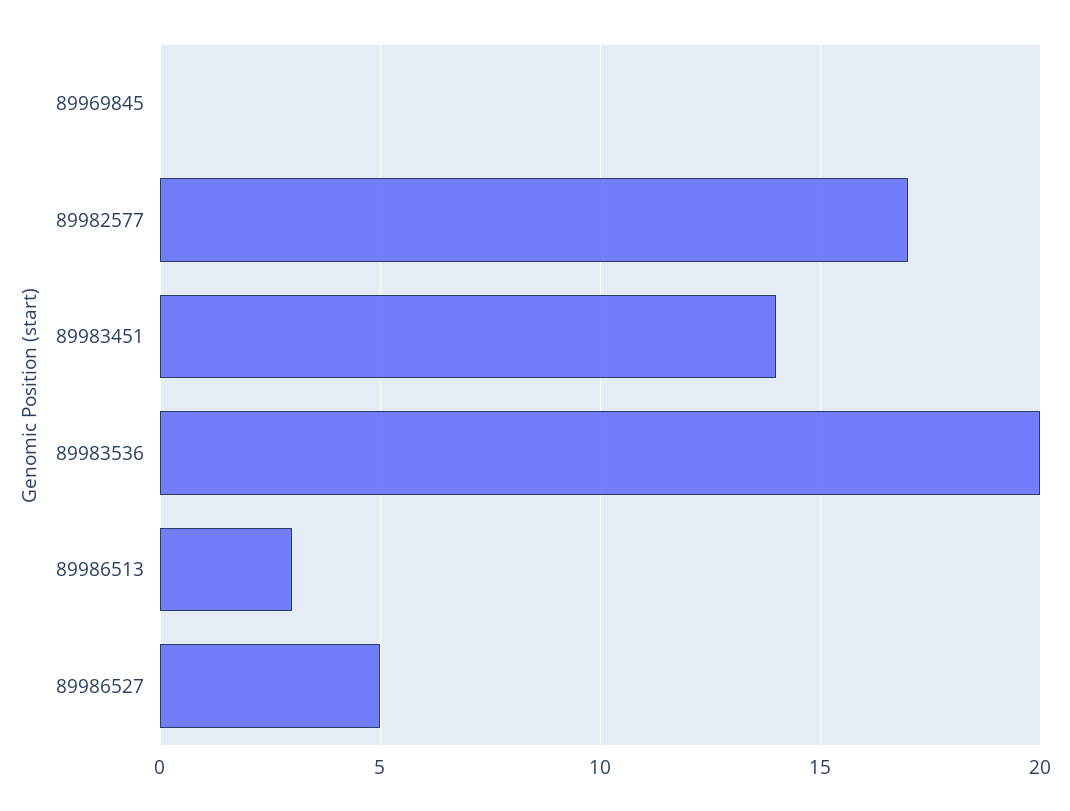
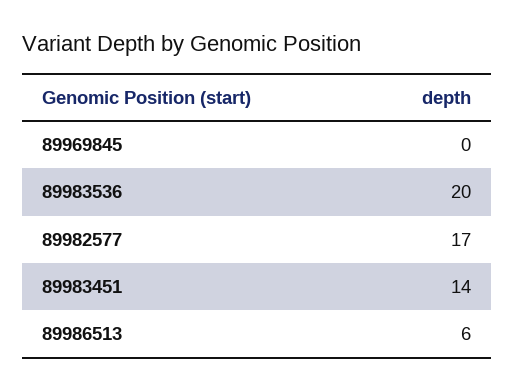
  {
    "89969845": 0,
    "89982577": 17,
    "89983451": 14,
    "89983536": 20,
-   "89986513": 3,
+   "89986513": 6
-   "89986527": 5
  }

